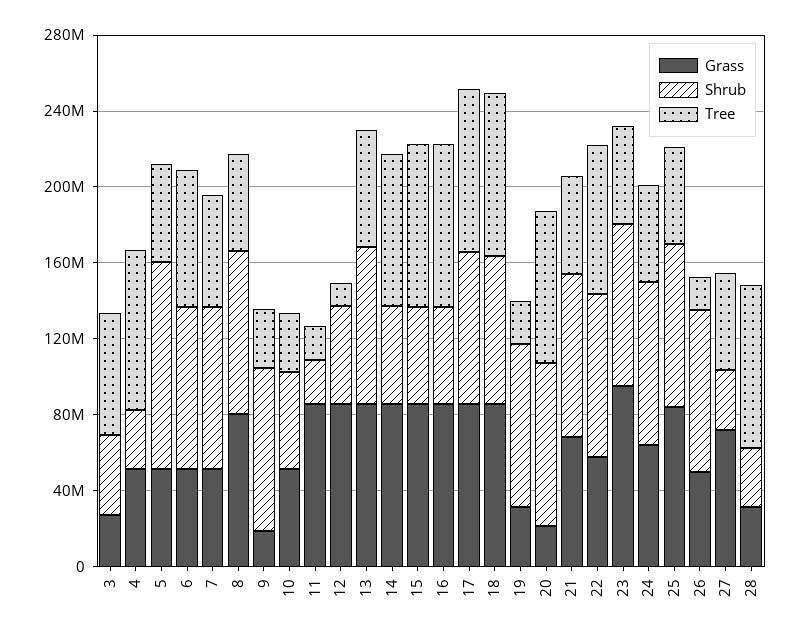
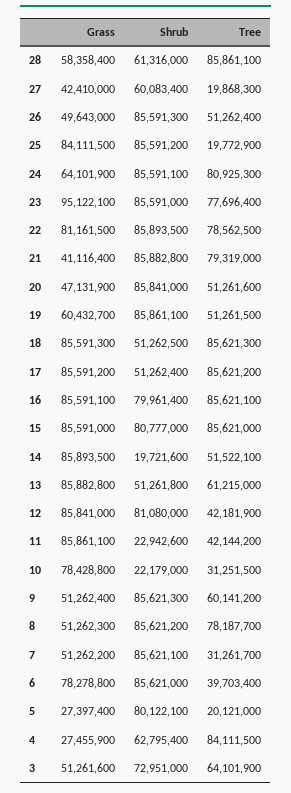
  {
    "Grass": {
-     "3": 30000000,
+     "3": 51261600,
-     "4": 50000000,
+     "4": 27455900,
-     "5": 50000000,
+     "5": 27397400,
-     "6": 50000000,
+     "6": 78278800,
      "7": 51262200,
-     "8": 80000000,
+     "8": 51262300,
-     "9": 20000000,
+     "9": 51262400,
-     "10": 50000000,
+     "10": 78428800,
      "11": 85861100,
      "12": 85841000,
      "13": 85882800,
      "14": 85893500,
      "15": 85591000,
      "16": 85591100,
      "17": 85591200,
      "18": 85591300,
-     "19": 30000000,
+     "19": 60432700,
-     "20": 20000000,
+     "20": 47131900,
-     "21": 70000000,
+     "21": 41116400,
-     "22": 60000000,
+     "22": 81161500,
      "23": 95122100,
      "24": 64101900,
      "25": 84111500,
      "26": 49643000,
-     "27": 70000000,
+     "27": 42410000,
-     "28": 30000000
+     "28": 58358400
    },
    "Shrub": {
-     "3": 40000000,
+     "3": 72951000,
-     "4": 30000000,
+     "4": 62795400,
-     "5": 110000000,
+     "5": 80122100,
      "6": 85621000,
      "7": 85621100,
      "8": 85621200,
      "9": 85621300,
-     "10": 50000000,
+     "10": 22179000,
      "11": 22942600,
-     "12": 50000000,
+     "12": 81080000,
-     "13": 80000000,
+     "13": 51261800,
-     "14": 50000000,
+     "14": 19721600,
-     "15": 50000000,
+     "15": 80777000,
-     "16": 50000000,
+     "16": 79961400,
-     "17": 80000000,
+     "17": 51262400,
-     "18": 80000000,
+     "18": 51262500,
      "19": 85861100,
      "20": 85841000,
      "21": 85882800,
      "22": 85893500,
      "23": 85591000,
      "24": 85591100,
      "25": 85591200,
      "26": 85591300,
-     "27": 30000000,
+     "27": 60083400,
-     "28": 30000000
+     "28": 61316000
    },
    "Tree": {
      "3": 64101900,
      "4": 84111500,
-     "5": 50000000,
+     "5": 20121000,
-     "6": 70000000,
+     "6": 39703400,
-     "7": 60000000,
+     "7": 31261700,
-     "8": 50000000,
+     "8": 78187700,
-     "9": 30000000,
+     "9": 60141200,
      "10": 31251500,
-     "11": 20000000,
+     "11": 42144200,
-     "12": 10000000,
+     "12": 42181900,
      "13": 61215000,
-     "14": 80000000,
+     "14": 51522100,
      "15": 85621000,
      "16": 85621100,
      "17": 85621200,
      "18": 85621300,
-     "19": 20000000,
+     "19": 51261500,
-     "20": 80000000,
+     "20": 51261600,
-     "21": 50000000,
+     "21": 79319000,
      "22": 78562500,
-     "23": 50000000,
+     "23": 77696400,
-     "24": 50000000,
+     "24": 80925300,
-     "25": 50000000,
+     "25": 19772900,
-     "26": 20000000,
+     "26": 51262400,
-     "27": 50000000,
+     "27": 19868300,
      "28": 85861100
    }
  }

